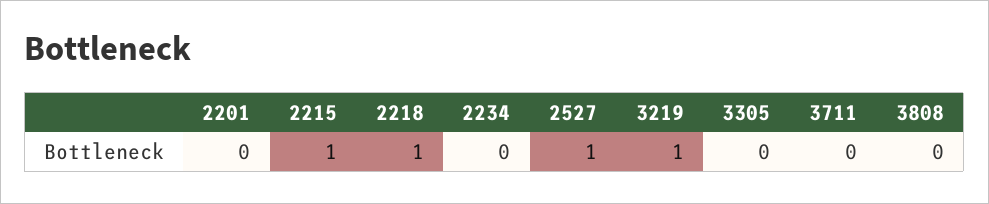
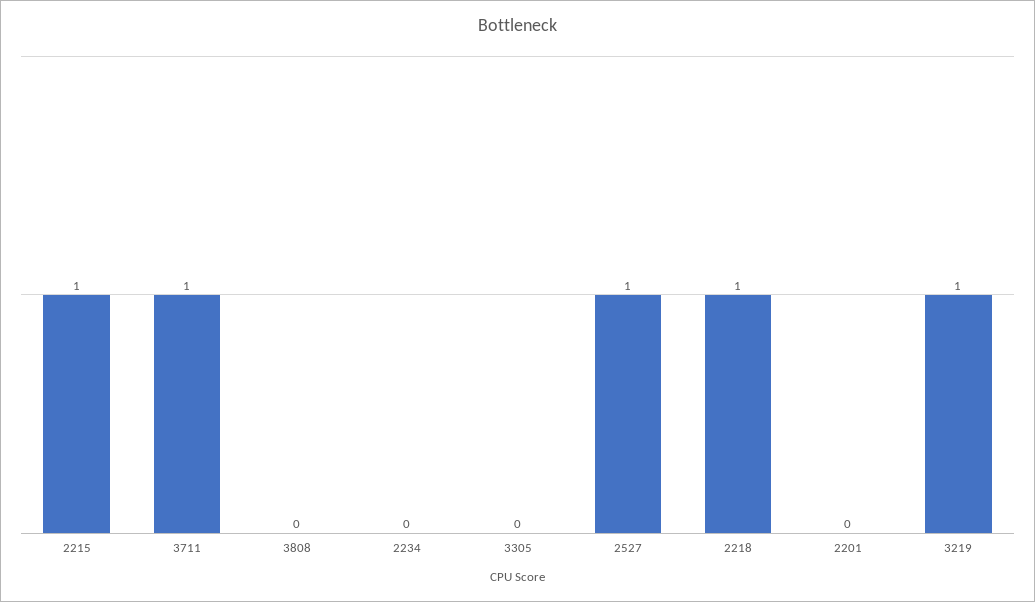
  {
    "2201": 0,
    "2215": 1,
    "2218": 1,
    "2234": 0,
    "2527": 1,
    "3219": 1,
    "3305": 0,
-   "3711": 0,
+   "3711": 1,
    "3808": 0
  }

